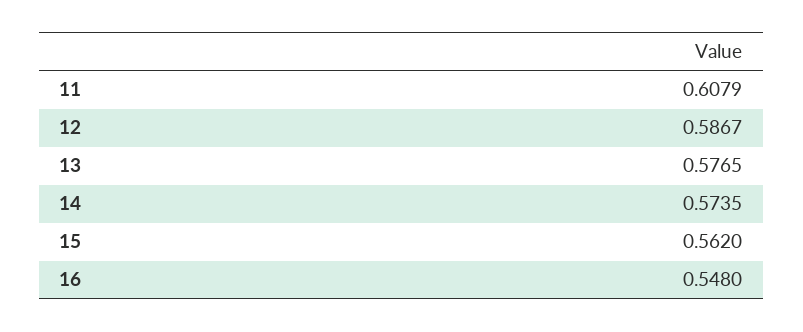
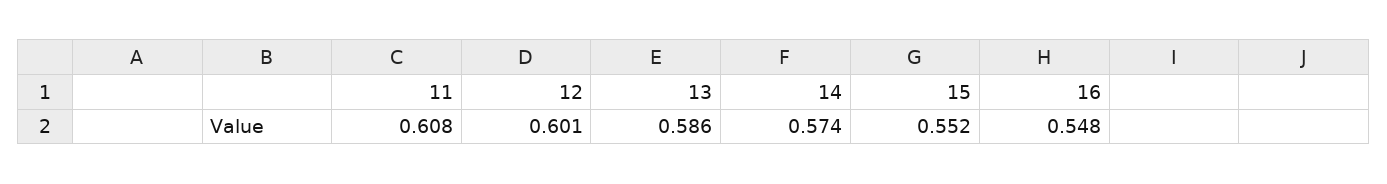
  {
    "11": 0.6079,
-   "12": 0.5867,
+   "12": 0.601,
-   "13": 0.5765,
+   "13": 0.586,
    "14": 0.5735,
-   "15": 0.562,
+   "15": 0.552,
    "16": 0.548
  }

